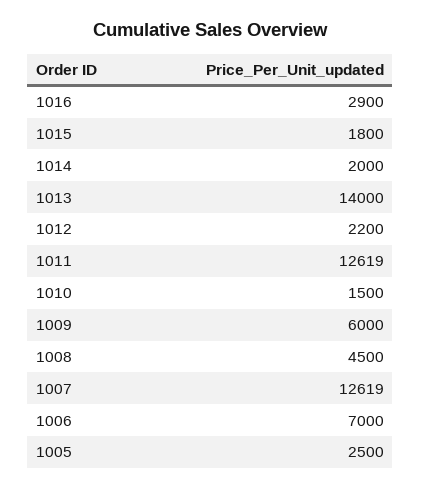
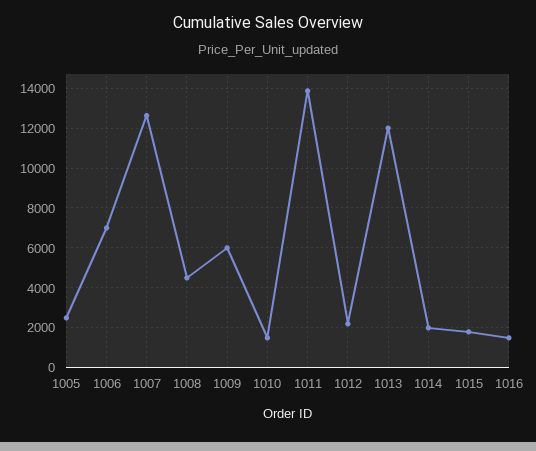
  {
-   "1016": 2900,
+   "1016": 1500,
    "1015": 1800,
    "1014": 2000,
-   "1013": 14000,
+   "1013": 12000,
    "1012": 2200,
-   "1011": 12619,
+   "1011": 14000,
    "1010": 1500,
    "1009": 6000,
    "1008": 4500,
    "1007": 12619,
    "1006": 7000,
    "1005": 2500
  }

